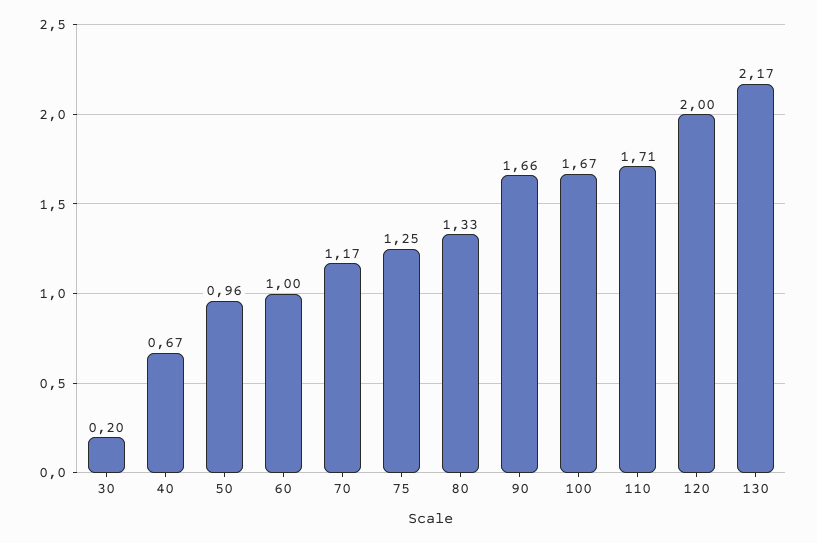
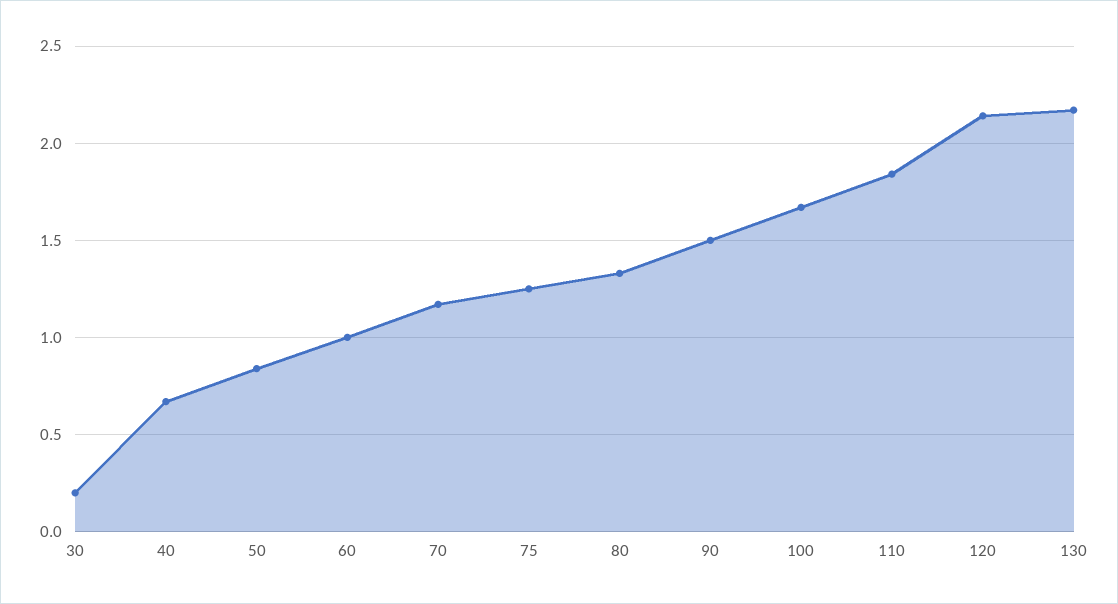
  {
    "30": 0.2,
    "40": 0.67,
-   "50": 0.96,
+   "50": 0.85,
    "60": 1,
    "70": 1.17,
    "75": 1.25,
    "80": 1.33,
-   "90": 1.66,
+   "90": 1.5,
    "100": 1.67,
-   "110": 1.71,
+   "110": 1.85,
-   "120": 2,
+   "120": 2.15,
    "130": 2.17
  }

